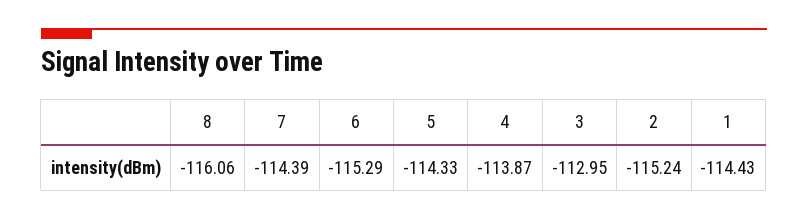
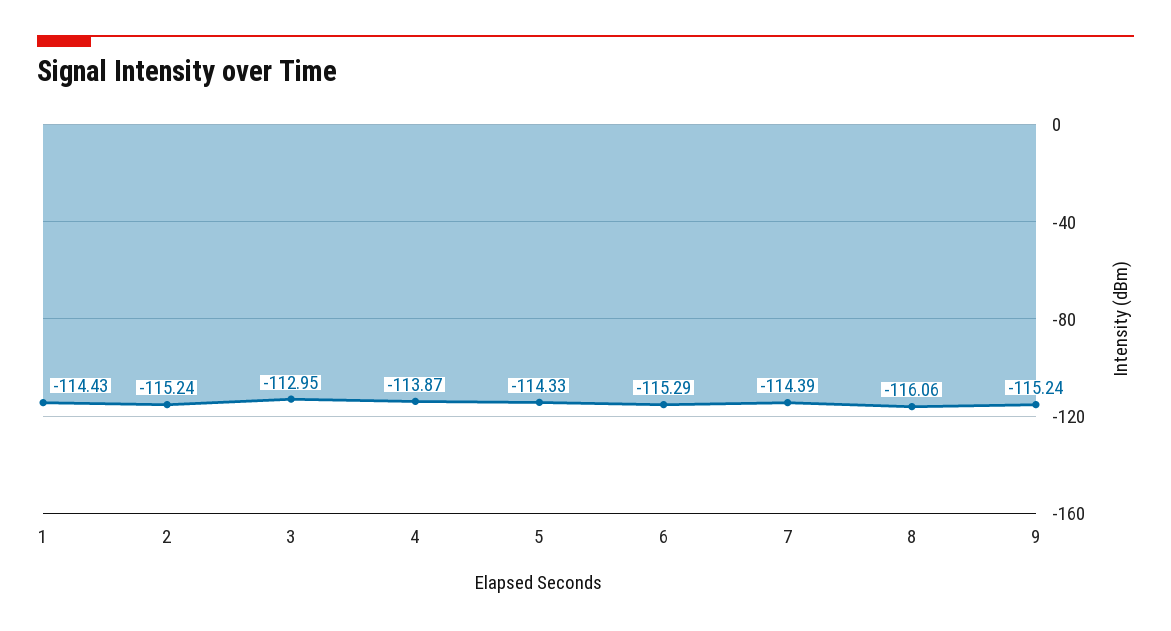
  {
    "8": -116.06,
    "7": -114.39,
    "6": -115.29,
    "5": -114.33,
    "4": -113.87,
    "3": -112.95,
    "2": -115.24,
-   "1": -114.43
+   "1": -114.43,
+   "9": -115.24
  }

